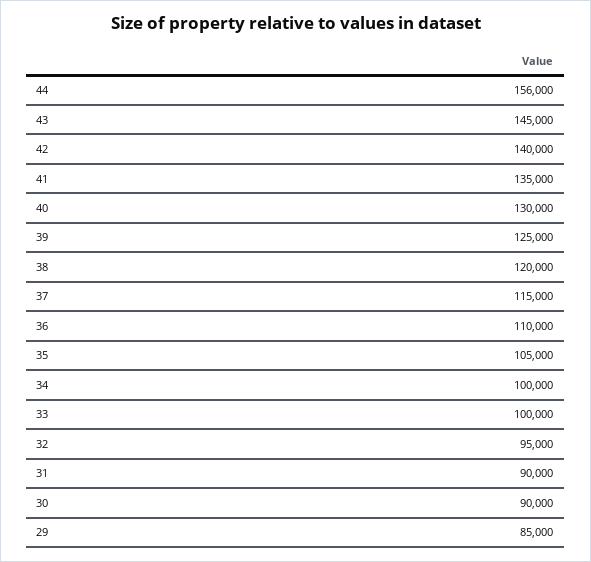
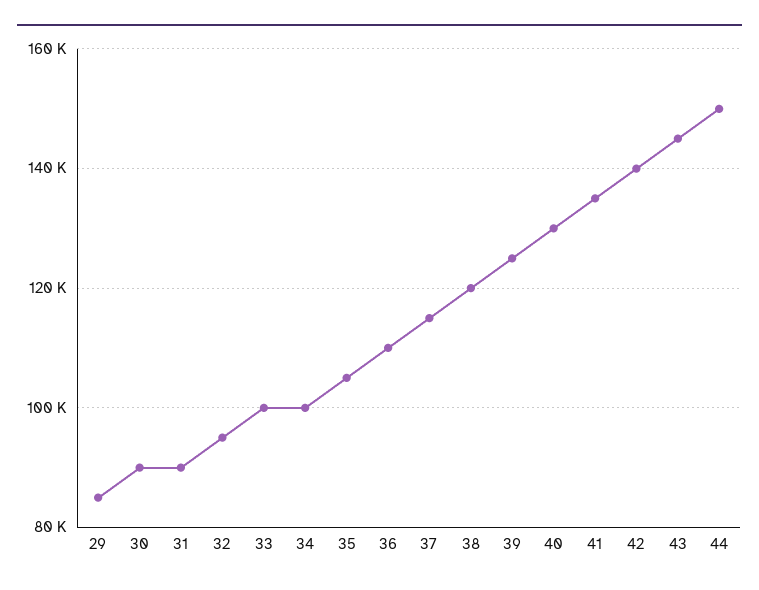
  {
-   "44": 156000,
+   "44": 150000,
    "43": 145000,
    "42": 140000,
    "41": 135000,
    "40": 130000,
    "39": 125000,
    "38": 120000,
    "37": 115000,
    "36": 110000,
    "35": 105000,
    "34": 100000,
    "33": 100000,
    "32": 95000,
    "31": 90000,
    "30": 90000,
    "29": 85000
  }

